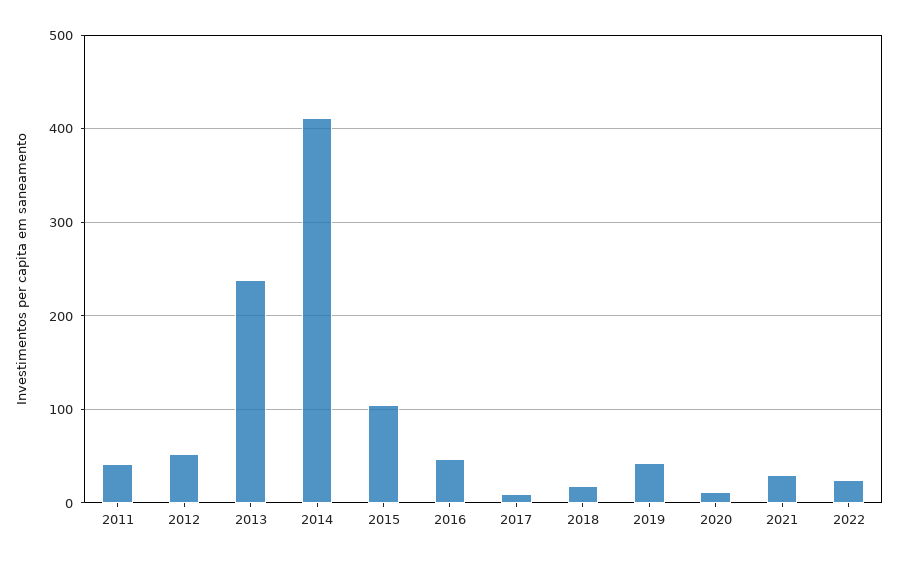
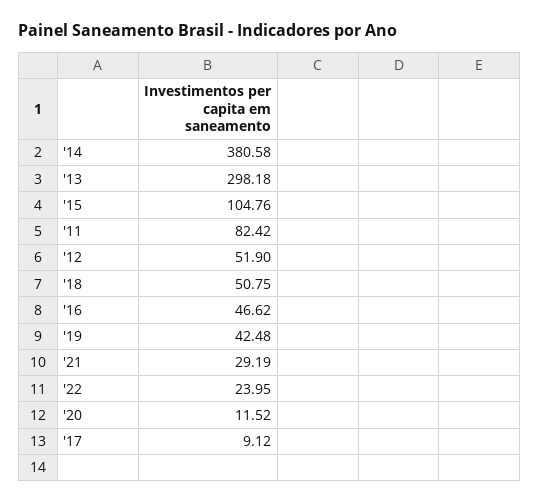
  {
-   "2011": 40,
+   "2011": 82.42,
    "2012": 51.9,
-   "2013": 240,
+   "2013": 298.18,
-   "2014": 410,
+   "2014": 380.58,
    "2015": 104.76,
    "2016": 46.62,
    "2017": 9.12,
-   "2018": 20,
+   "2018": 50.75,
    "2019": 42.48,
    "2020": 11.52,
    "2021": 29.19,
    "2022": 23.95
  }

